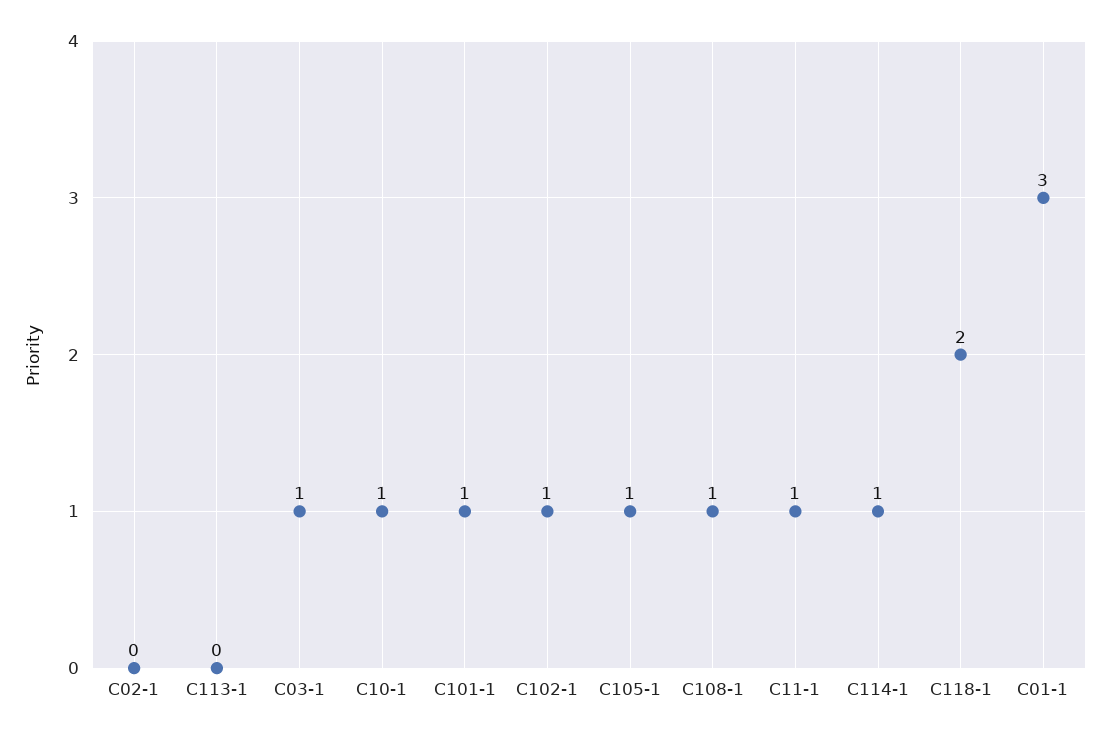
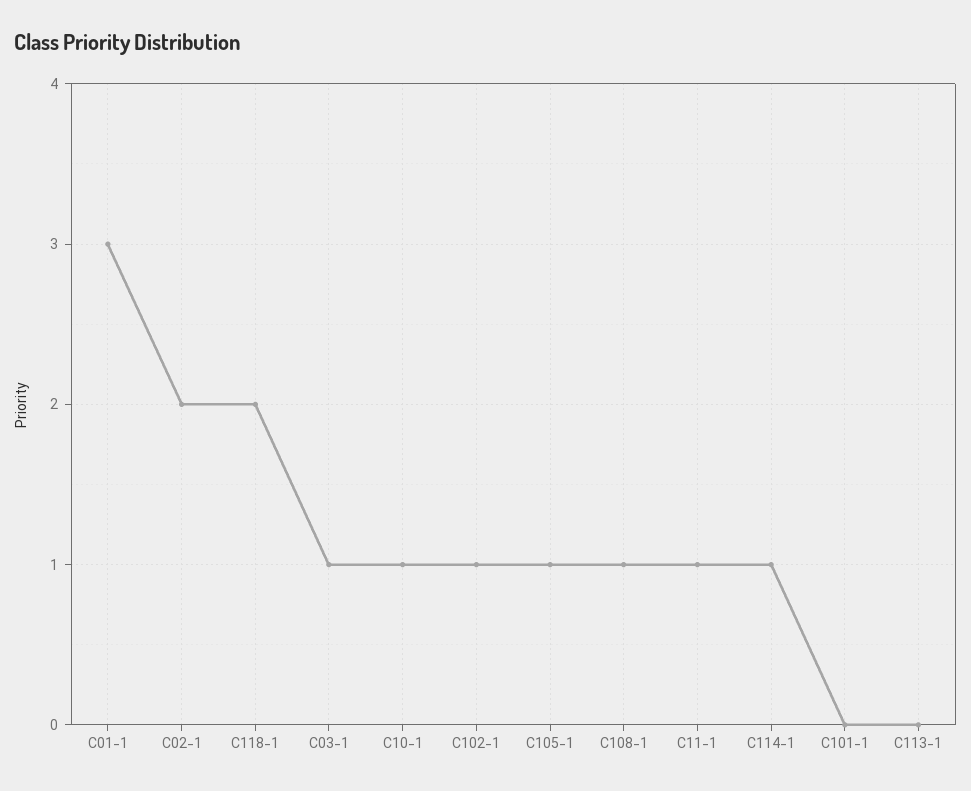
  {
-   "C02-1": 0,
+   "C02-1": 2,
    "C113-1": 0,
    "C03-1": 1,
    "C10-1": 1,
-   "C101-1": 1,
+   "C101-1": 0,
    "C102-1": 1,
    "C105-1": 1,
    "C108-1": 1,
    "C11-1": 1,
    "C114-1": 1,
    "C118-1": 2,
    "C01-1": 3
  }

